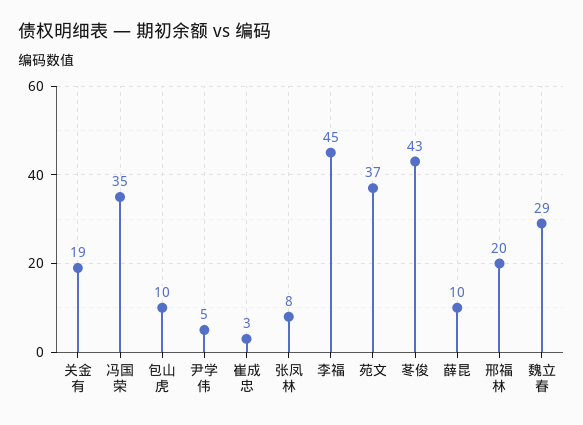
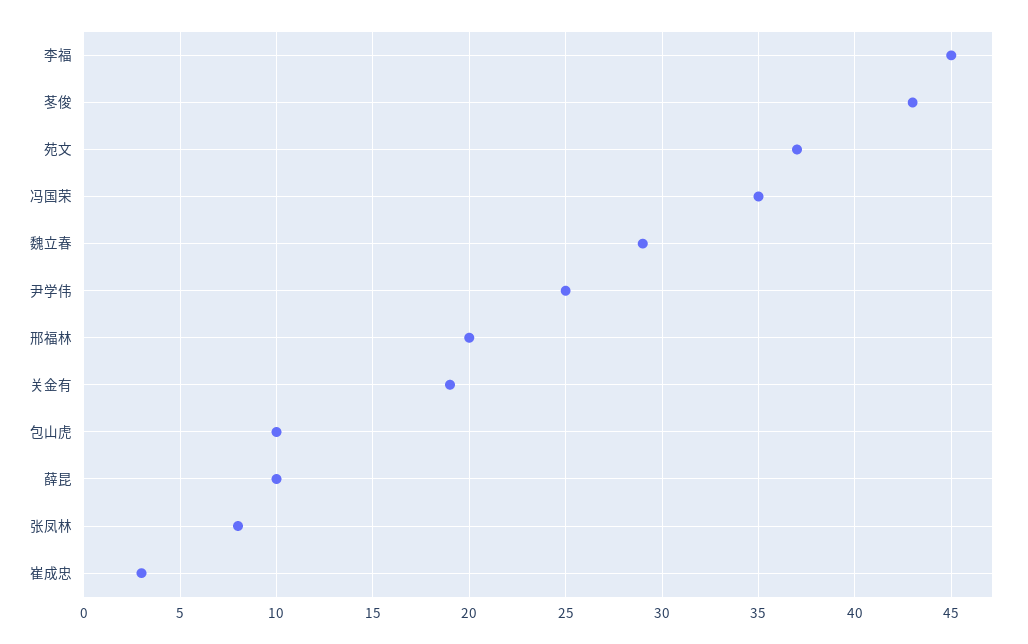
  {
    "关金有": 19,
    "冯国荣": 35,
    "包山虎": 10,
-   "尹学伟": 5,
+   "尹学伟": 25,
    "崔成忠": 3,
    "张凤林": 8,
    "李福": 45,
    "苑文": 37,
    "苳俊": 43,
    "薛昆": 10,
    "邢福林": 20,
    "魏立春": 29
  }

